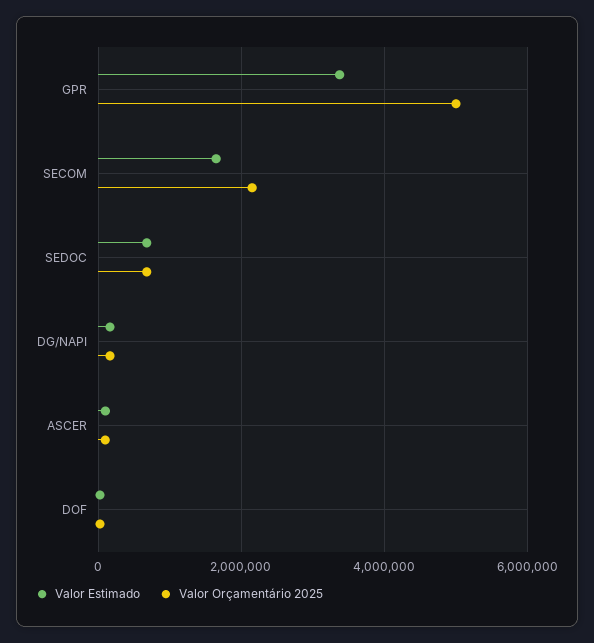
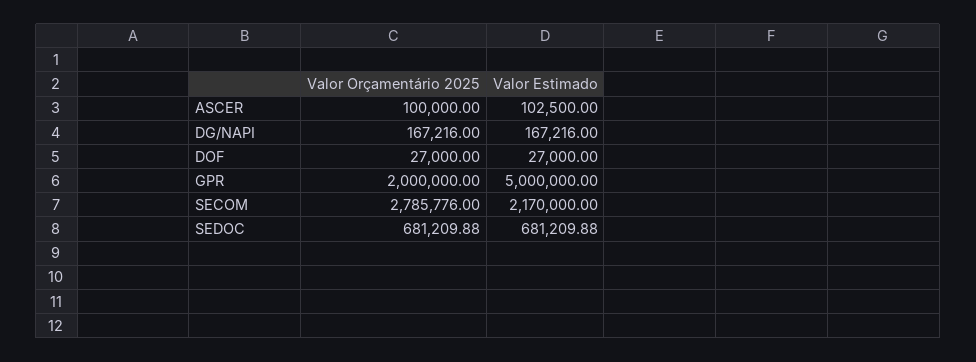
  {
    "Valor Estimado": {
-     "GPR": 3400000,
+     "GPR": 5000000,
-     "SECOM": 1600000,
+     "SECOM": 2170000,
      "SEDOC": 681209.88,
      "DG/NAPI": 167216,
      "ASCER": 102500,
      "DOF": 27000
    },
    "Valor Orçamentário 2025": {
-     "GPR": 5000000,
+     "GPR": 2000000,
-     "SECOM": 2200000,
+     "SECOM": 2785776,
      "SEDOC": 681209.88,
      "DG/NAPI": 167216,
      "ASCER": 100000,
      "DOF": 27000
    }
  }

